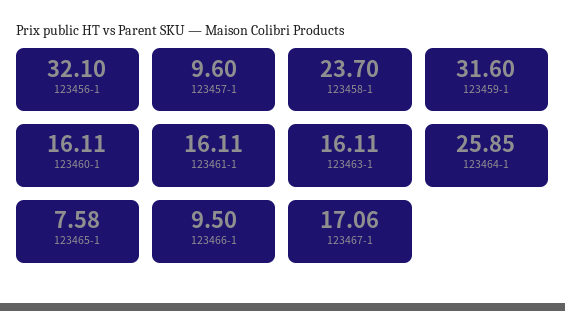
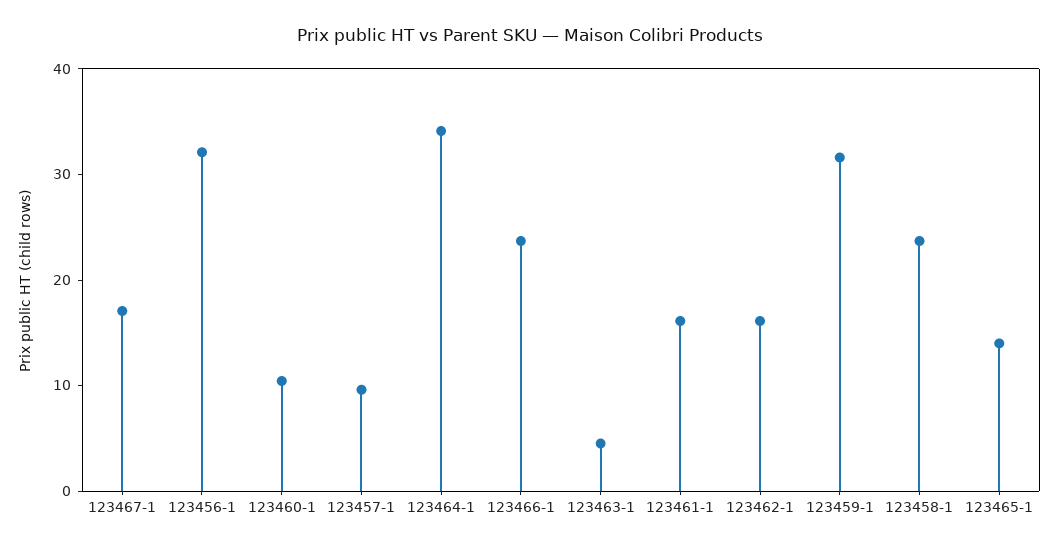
  {
    "123456-1": 32.1,
    "123457-1": 9.6,
    "123458-1": 23.7,
    "123459-1": 31.6,
-   "123460-1": 16.11,
+   "123460-1": 10,
    "123461-1": 16.11,
-   "123463-1": 16.11,
+   "123463-1": 4,
-   "123464-1": 25.85,
+   "123464-1": 34,
-   "123465-1": 7.58,
+   "123465-1": 14,
-   "123466-1": 9.5,
+   "123466-1": 24,
-   "123467-1": 17.06
+   "123467-1": 17.06,
+   "123462-1": 16
  }

